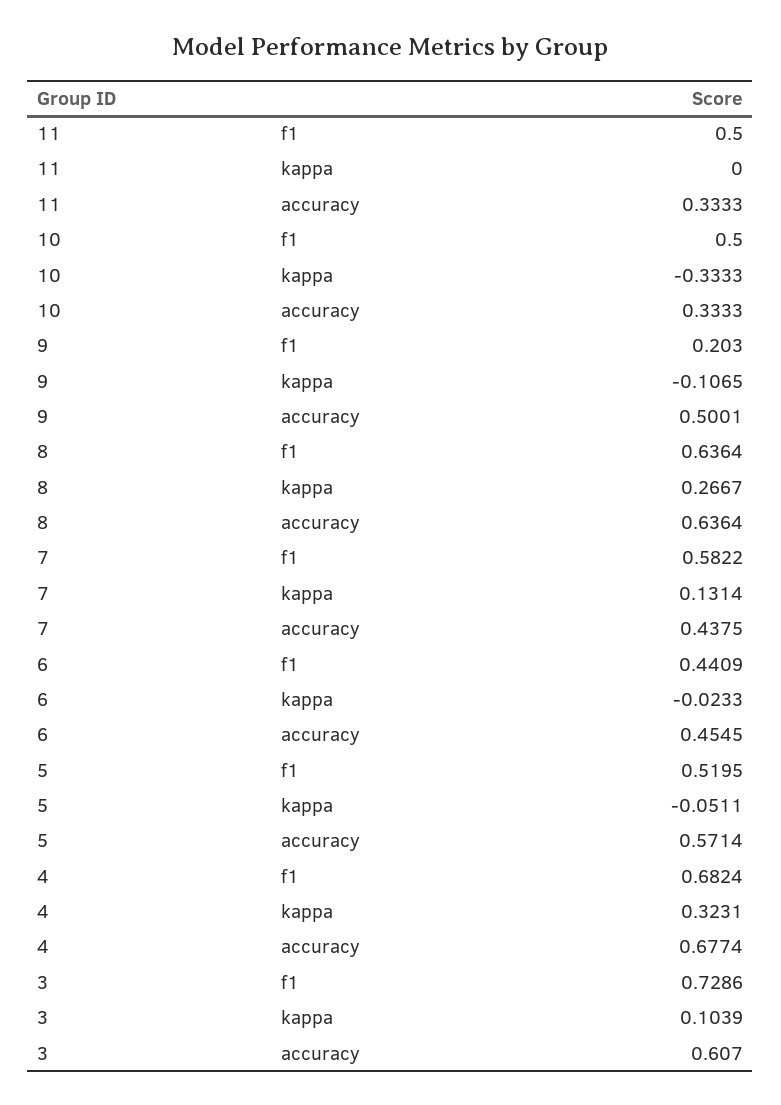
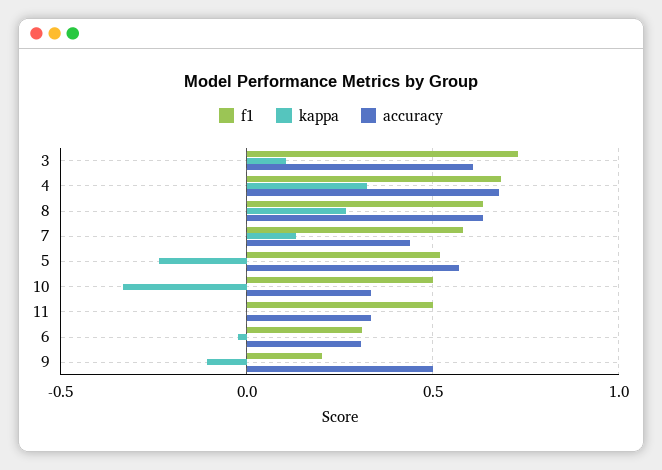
  {
    "f1": {
      "11": 0.5,
      "10": 0.5,
      "9": 0.203,
      "8": 0.6364,
      "7": 0.5822,
-     "6": 0.4409,
+     "6": 0.3,
      "5": 0.5195,
      "4": 0.6824,
      "3": 0.7286
    },
    "kappa": {
      "11": 0,
      "10": -0.3333,
      "9": -0.1065,
      "8": 0.2667,
      "7": 0.1314,
      "6": -0.0233,
-     "5": -0.0511,
+     "5": -0.25,
      "4": 0.3231,
      "3": 0.1039
    },
    "accuracy": {
      "11": 0.3333,
      "10": 0.3333,
      "9": 0.5001,
      "8": 0.6364,
      "7": 0.4375,
-     "6": 0.4545,
+     "6": 0.3,
      "5": 0.5714,
      "4": 0.6774,
      "3": 0.607
    }
  }

